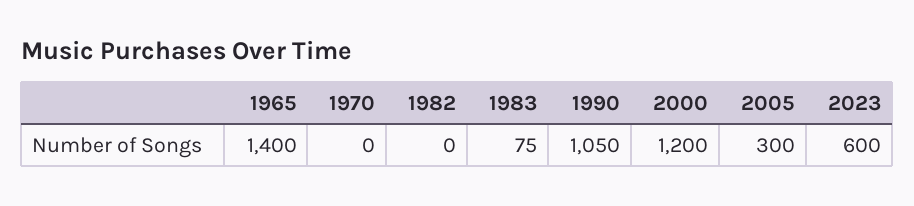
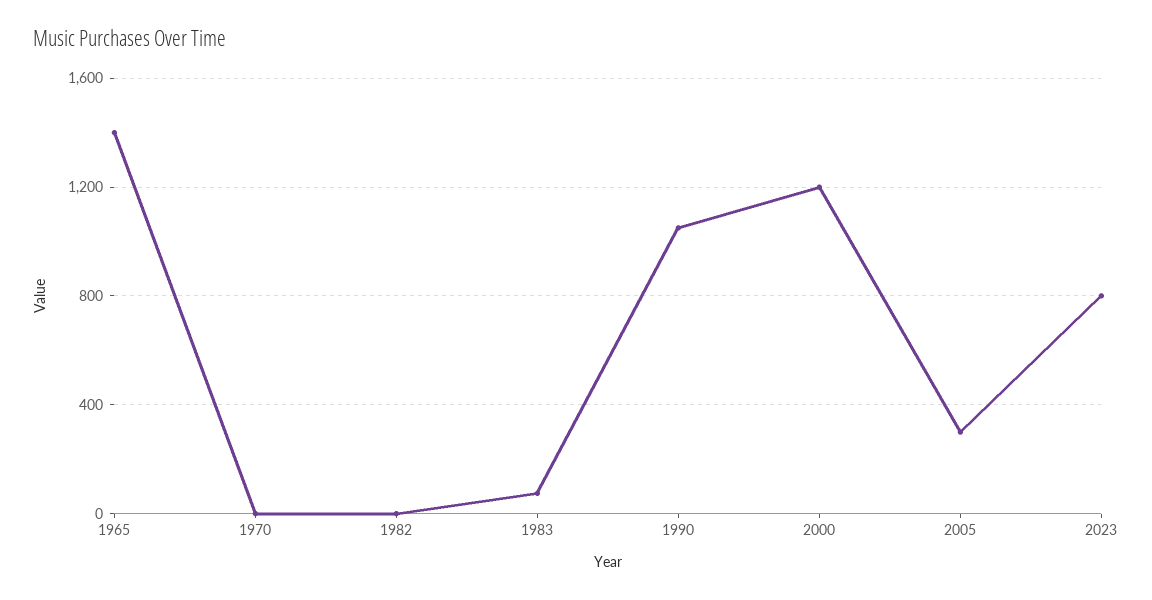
  {
    "1965": 1400,
    "1970": 0,
    "1982": 0,
    "1983": 75,
    "1990": 1050,
    "2000": 1200,
    "2005": 300,
-   "2023": 600
+   "2023": 800
  }

